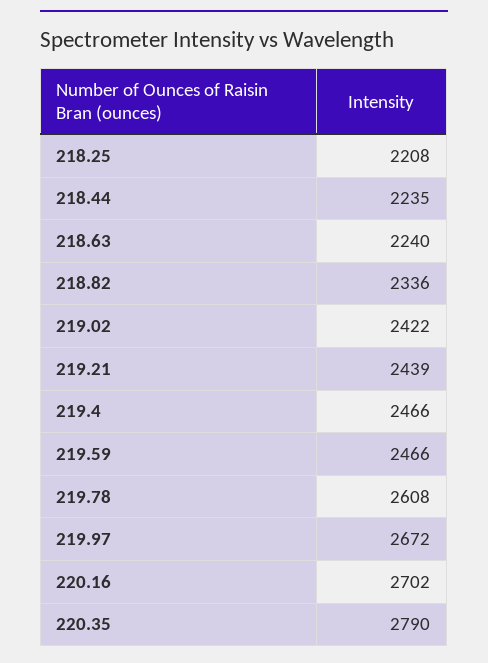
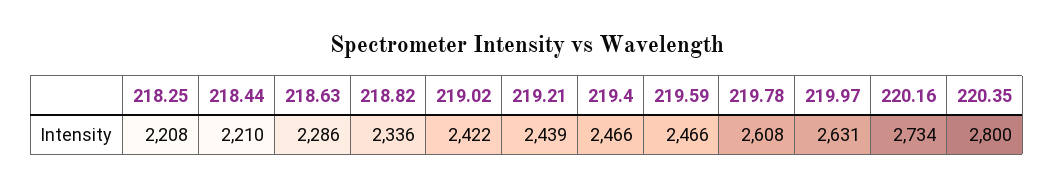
  {
    "218.25": 2208,
-   "218.44": 2235,
+   "218.44": 2210,
-   "218.63": 2240,
+   "218.63": 2286,
    "218.82": 2336,
    "219.02": 2422,
    "219.21": 2439,
    "219.4": 2466,
    "219.59": 2466,
    "219.78": 2608,
-   "219.97": 2672,
+   "219.97": 2631,
-   "220.16": 2702,
+   "220.16": 2734,
-   "220.35": 2790
+   "220.35": 2800
  }

